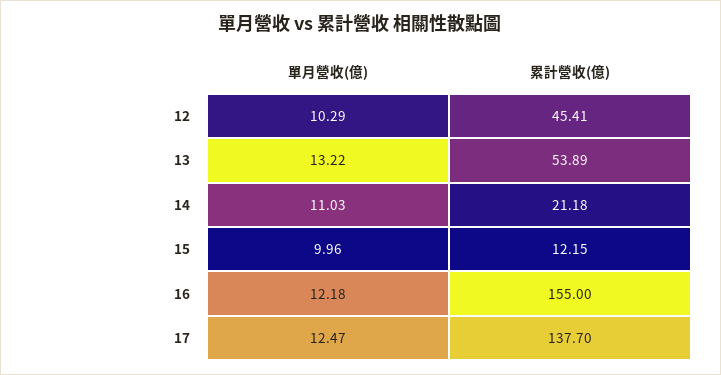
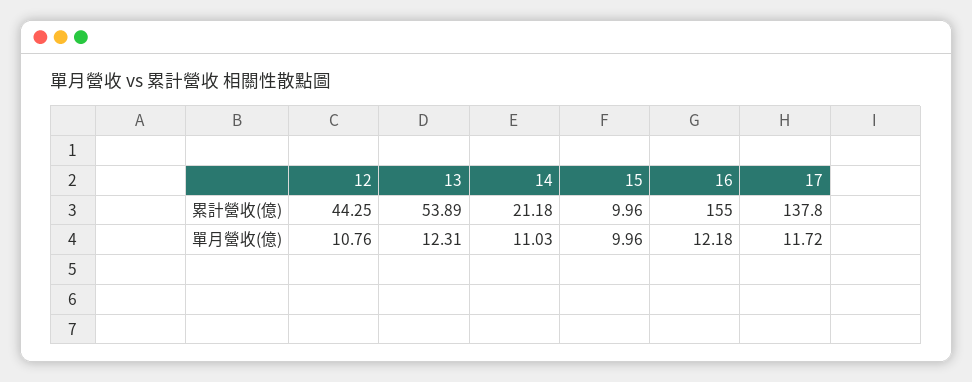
  {
    "單月營收(億)": {
-     "12": 10.29,
+     "12": 10.76,
-     "13": 13.22,
+     "13": 12.31,
      "14": 11.03,
      "15": 9.96,
      "16": 12.18,
-     "17": 12.47
+     "17": 11.72
    },
    "累計營收(億)": {
-     "12": 45.41,
+     "12": 44.25,
      "13": 53.89,
      "14": 21.18,
-     "15": 12.15,
+     "15": 9.96,
      "16": 155,
-     "17": 137.7
+     "17": 137.8
    }
  }

